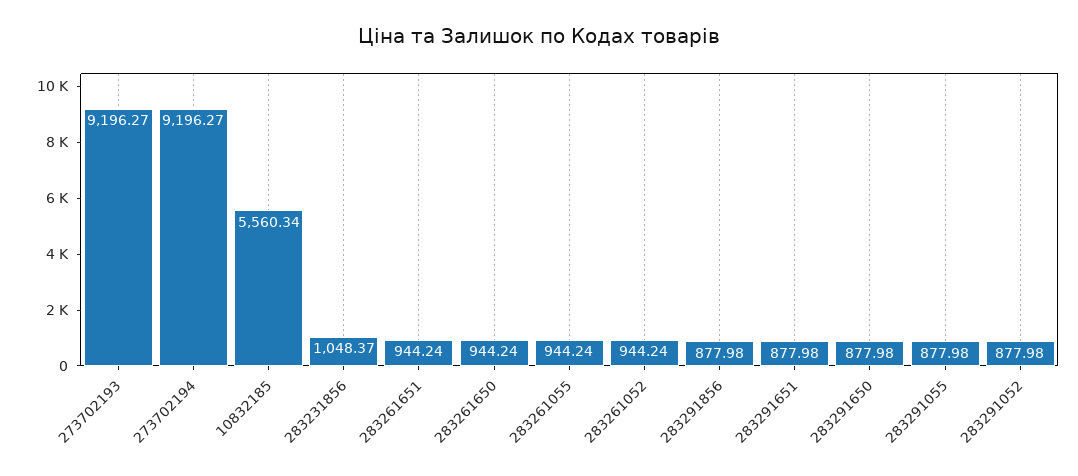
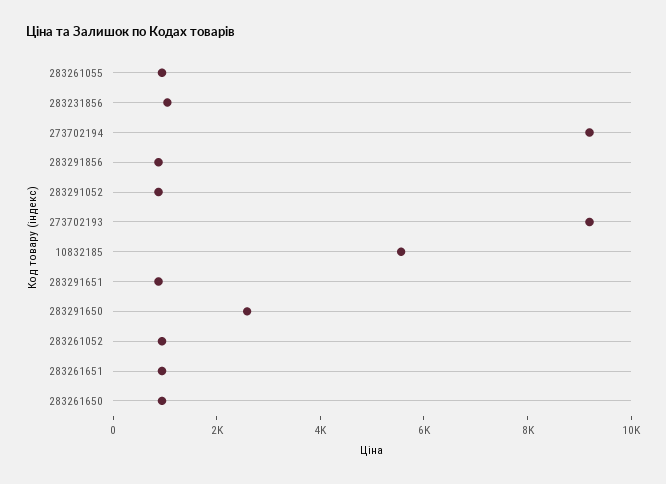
  {
    "273702193": 9196.27,
    "273702194": 9196.27,
    "10832185": 5560.34,
    "283231856": 1048.37,
    "283261651": 944.24,
    "283261650": 944.24,
    "283261055": 944.24,
    "283261052": 944.24,
    "283291856": 877.98,
    "283291651": 877.98,
-   "283291650": 877.98,
+   "283291650": 2500,
-   "283291055": 877.98,
    "283291052": 877.98
  }

